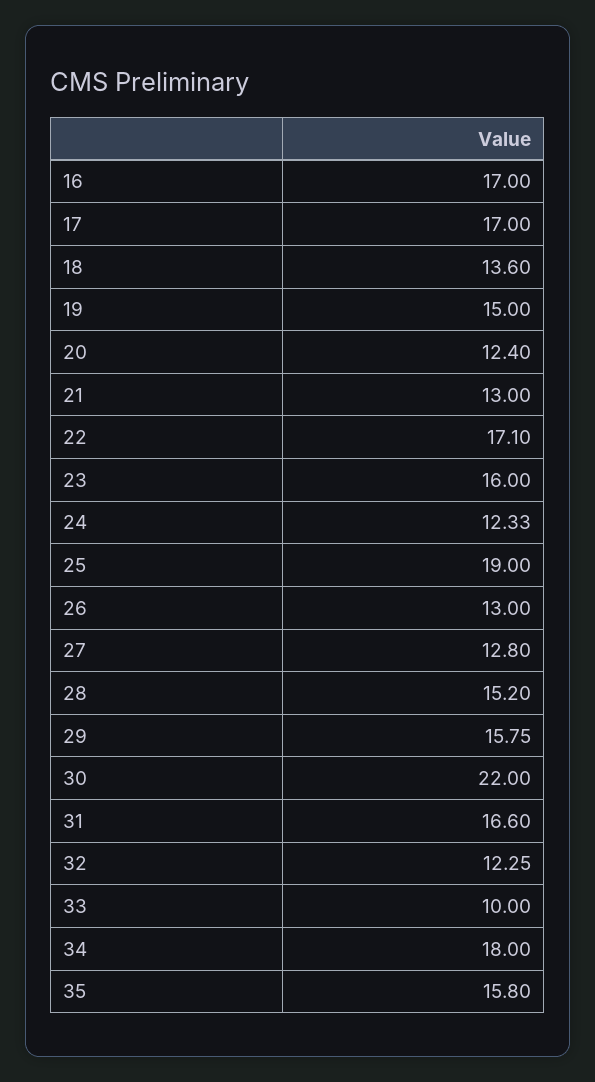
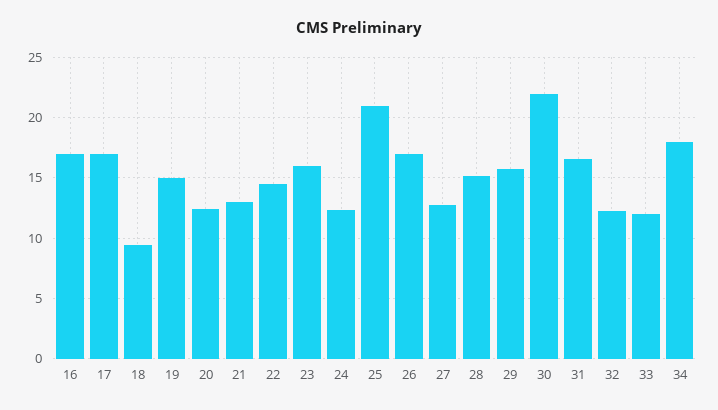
  {
    "16": 17,
    "17": 17,
-   "18": 13.6,
+   "18": 9.5,
    "19": 15,
    "20": 12.4,
    "21": 13,
-   "22": 17.1,
+   "22": 14.5,
    "23": 16,
    "24": 12.33,
-   "25": 19,
+   "25": 21,
-   "26": 13,
+   "26": 17,
    "27": 12.8,
    "28": 15.2,
    "29": 15.75,
    "30": 22,
    "31": 16.6,
    "32": 12.25,
-   "33": 10,
+   "33": 12,
-   "34": 18,
+   "34": 18
-   "35": 15.8
  }

